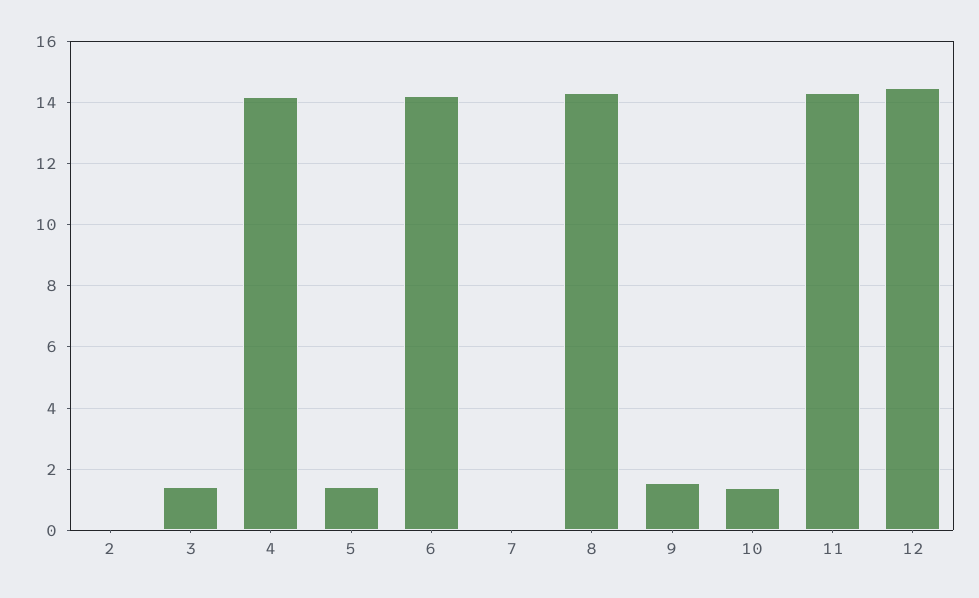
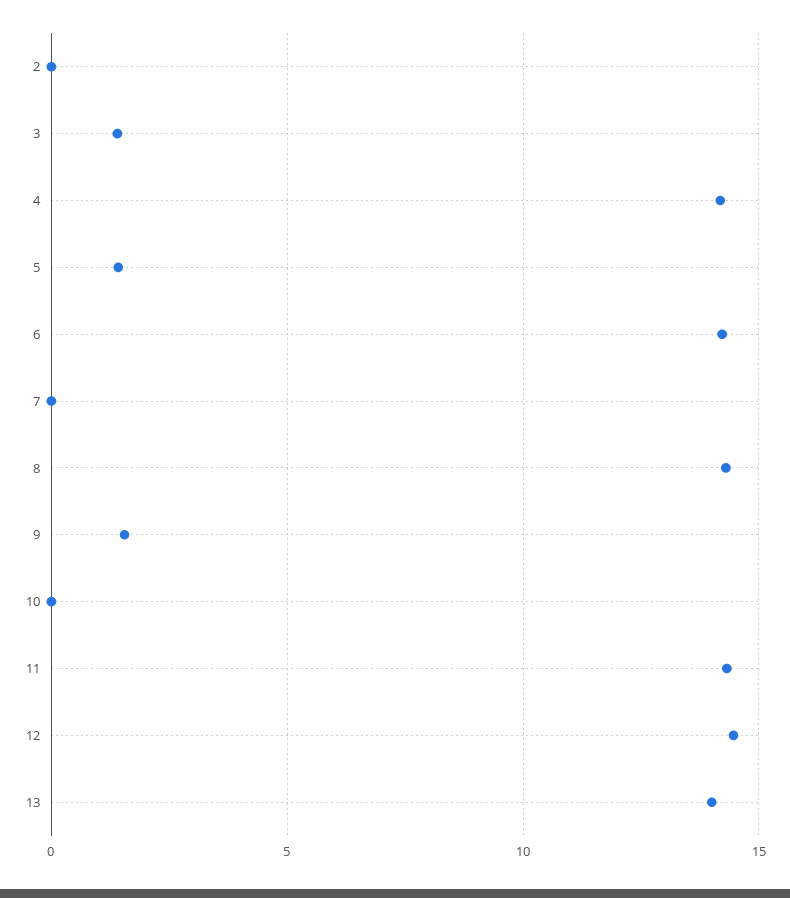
  {
    "2": 0,
    "3": 1.4,
    "4": 14.2,
    "5": 1.4,
    "6": 14.2,
    "7": 0,
    "8": 14.4,
    "9": 1.6,
-   "10": 1.4,
+   "10": 0,
    "11": 14.4,
-   "12": 14.4
+   "12": 14.4,
+   "13": 14
  }

